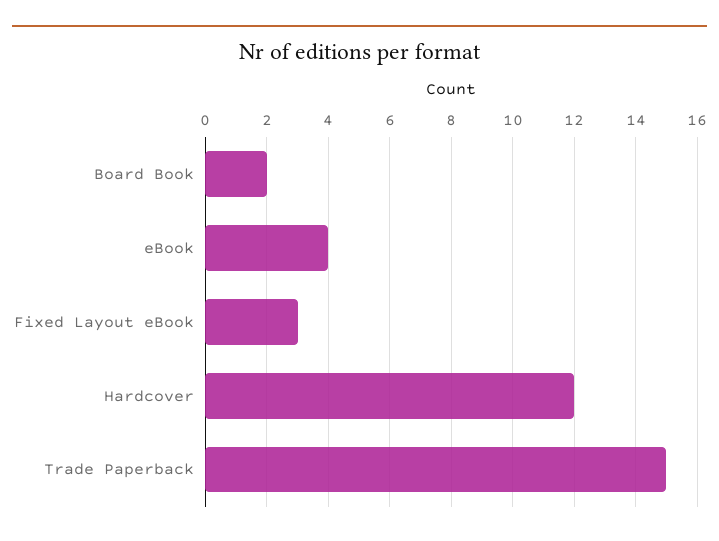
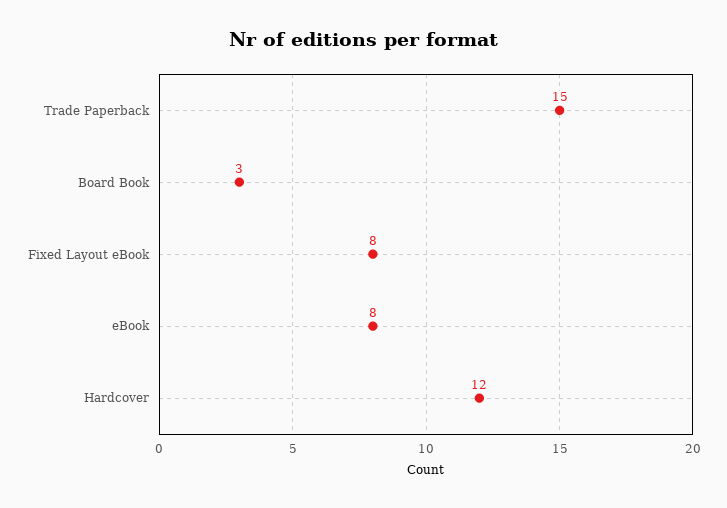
  {
-   "Board Book": 2,
+   "Board Book": 3,
-   "eBook": 4,
+   "eBook": 8,
-   "Fixed Layout eBook": 3,
+   "Fixed Layout eBook": 8,
    "Hardcover": 12,
    "Trade Paperback": 15
  }

